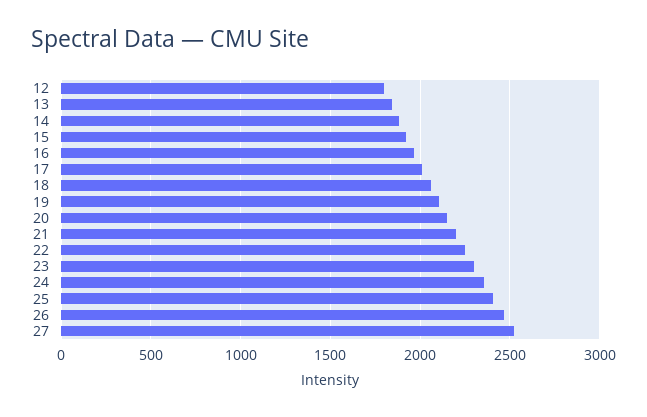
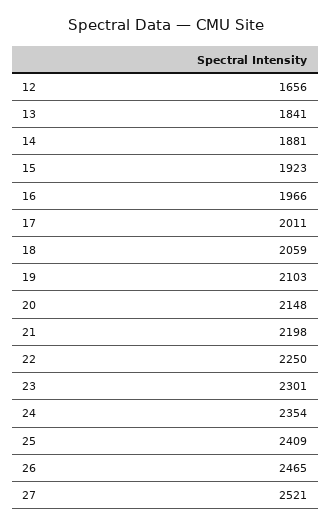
  {
-   "12": 1800,
+   "12": 1656,
    "13": 1841,
    "14": 1881,
    "15": 1923,
    "16": 1966,
    "17": 2011,
    "18": 2059,
    "19": 2103,
    "20": 2148,
    "21": 2198,
    "22": 2250,
    "23": 2301,
    "24": 2354,
    "25": 2409,
    "26": 2465,
    "27": 2521
  }

